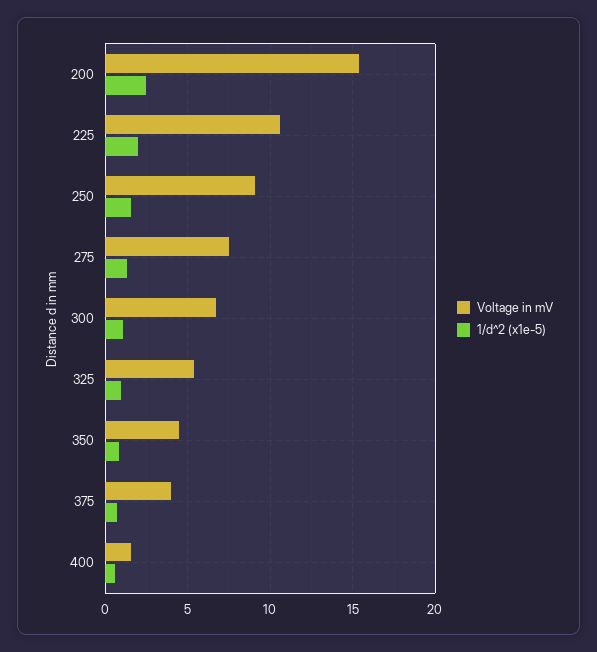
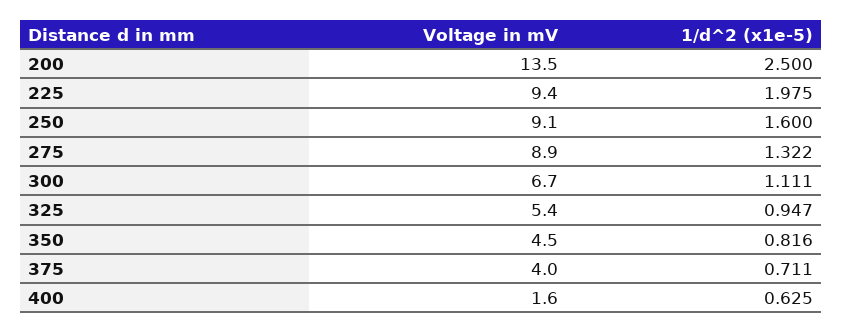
  {
    "Voltage in mV": {
-     "200": 15.5,
+     "200": 13.5,
-     "225": 10.5,
+     "225": 9.4,
      "250": 9.1,
-     "275": 7.5,
+     "275": 8.9,
      "300": 6.7,
      "325": 5.4,
      "350": 4.5,
      "375": 4,
      "400": 1.6
    },
    "1/d^2 (x1e-5)": {
      "200": 2.5,
      "225": 1.975,
      "250": 1.6,
      "275": 1.322,
      "300": 1.111,
      "325": 0.947,
      "350": 0.816,
      "375": 0.711,
      "400": 0.625
    }
  }

